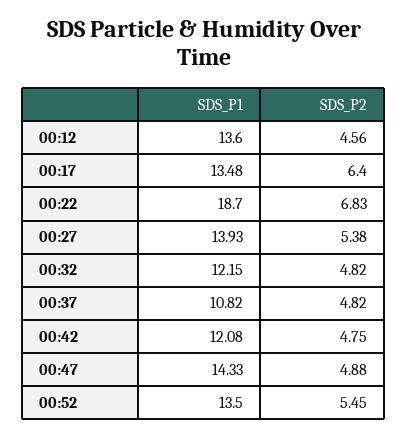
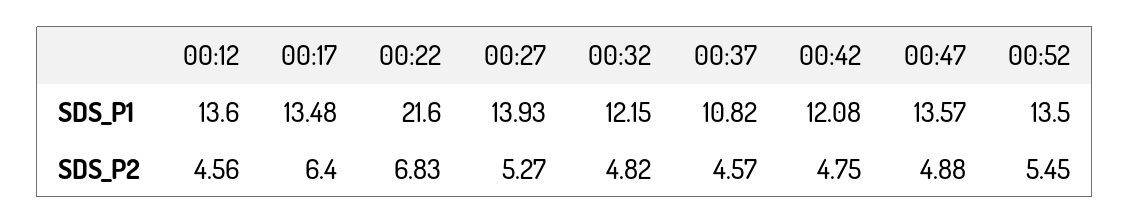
  {
    "SDS_P1": {
      "00:12": 13.6,
      "00:17": 13.48,
-     "00:22": 18.7,
+     "00:22": 21.6,
      "00:27": 13.93,
      "00:32": 12.15,
      "00:37": 10.82,
      "00:42": 12.08,
-     "00:47": 14.33,
+     "00:47": 13.57,
      "00:52": 13.5
    },
    "SDS_P2": {
      "00:12": 4.56,
      "00:17": 6.4,
      "00:22": 6.83,
-     "00:27": 5.38,
+     "00:27": 5.27,
      "00:32": 4.82,
-     "00:37": 4.82,
+     "00:37": 4.57,
      "00:42": 4.75,
      "00:47": 4.88,
      "00:52": 5.45
    }
  }

